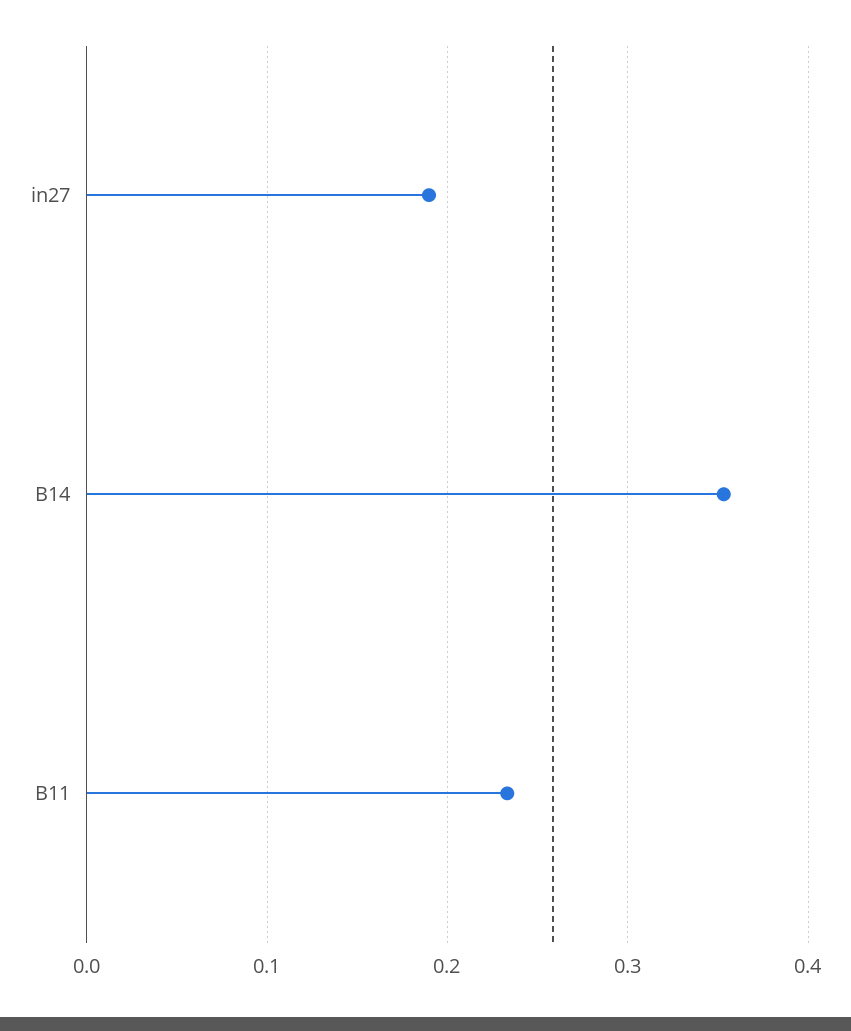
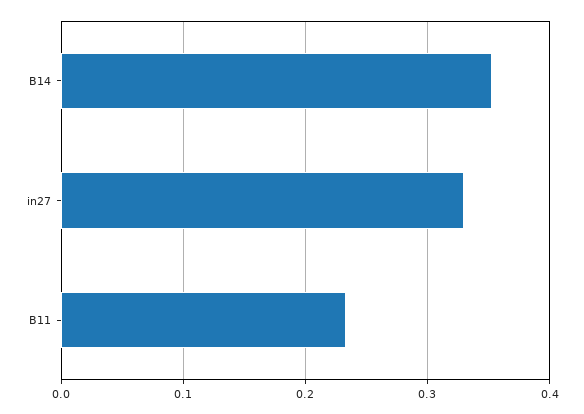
  {
-   "in27": 0.19,
+   "in27": 0.33,
    "B14": 0.35,
    "B11": 0.23
  }

